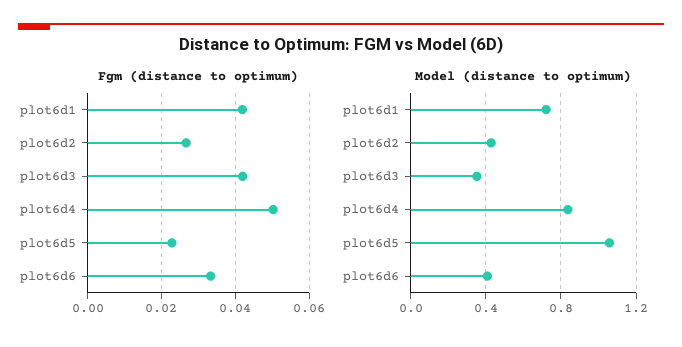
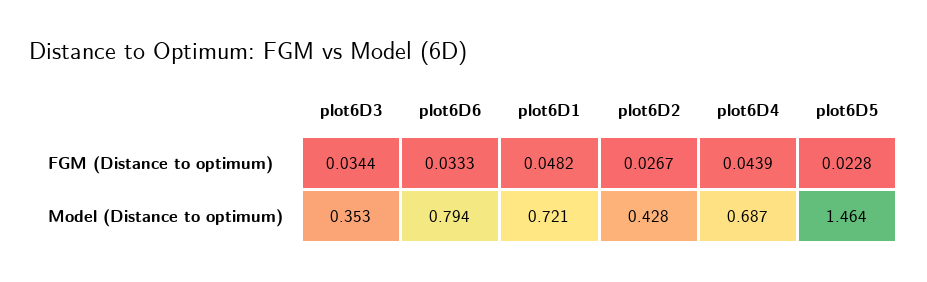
  {
    "Fgm (distance to optimum)": {
-     "plot6d1": 0.042,
+     "plot6d1": 0.0482,
      "plot6d2": 0.0267,
-     "plot6d3": 0.042,
+     "plot6d3": 0.0344,
-     "plot6d4": 0.05,
+     "plot6d4": 0.0439,
      "plot6d5": 0.0228,
      "plot6d6": 0.0333
    },
    "Model (distance to optimum)": {
      "plot6d1": 0.721,
      "plot6d2": 0.428,
      "plot6d3": 0.353,
-     "plot6d4": 0.85,
+     "plot6d4": 0.687,
-     "plot6d5": 1.05,
+     "plot6d5": 1.464,
-     "plot6d6": 0.4
+     "plot6d6": 0.794
    }
  }

